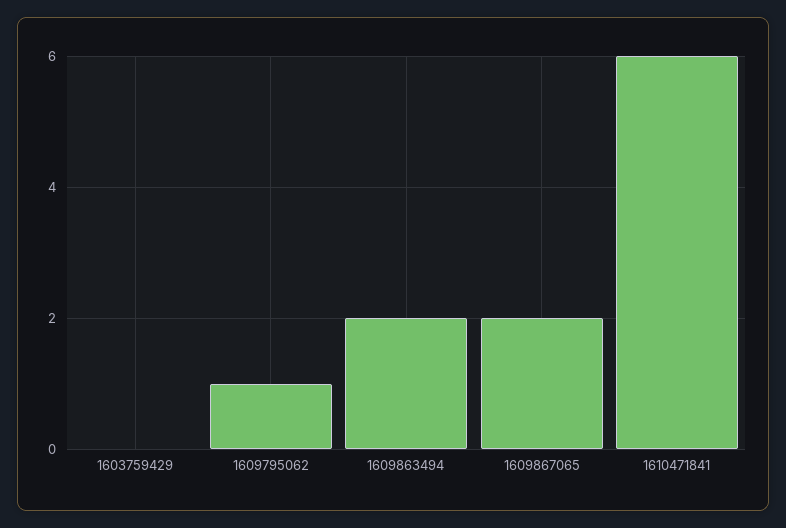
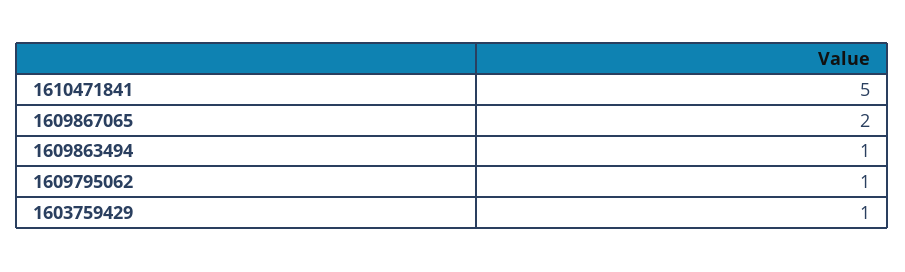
  {
-   "1603759429": 0,
+   "1603759429": 1,
    "1609795062": 1,
-   "1609863494": 2,
+   "1609863494": 1,
    "1609867065": 2,
-   "1610471841": 6
+   "1610471841": 5
  }

